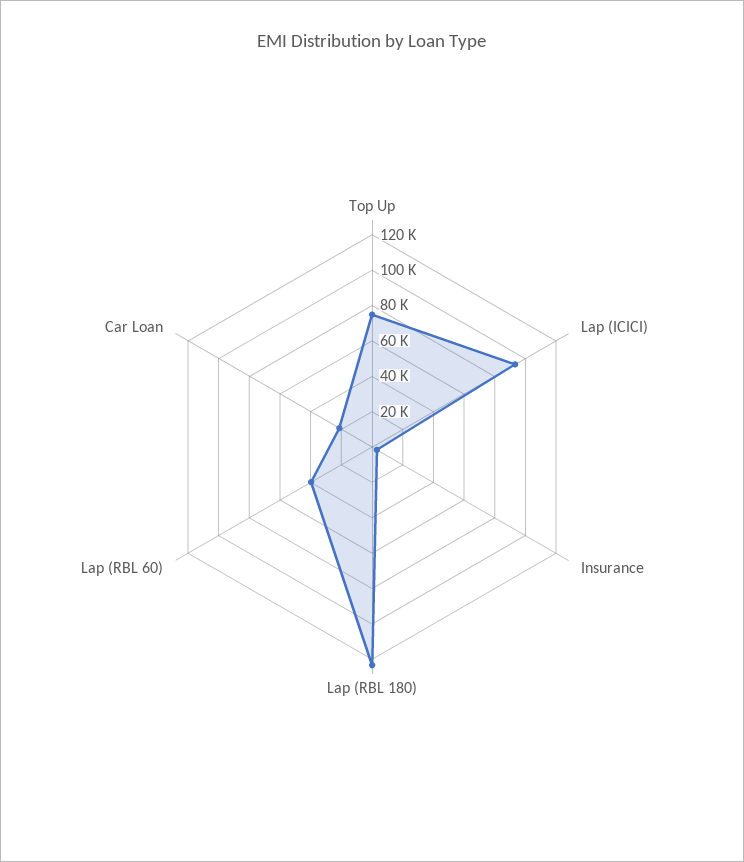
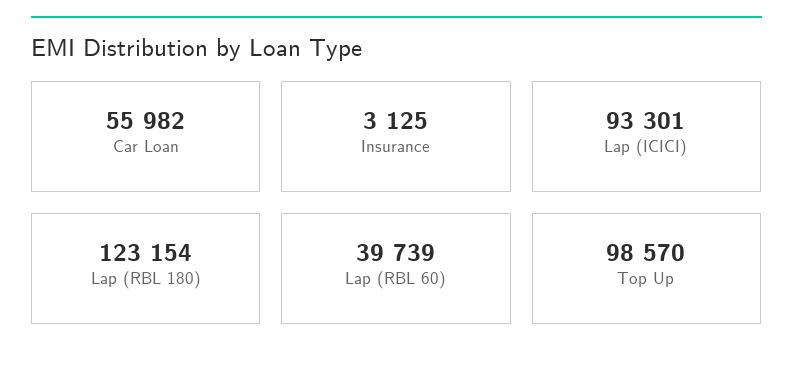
  {
-   "Top Up": 75000,
+   "Top Up": 98570,
    "Lap (ICICI)": 93301,
    "Insurance": 3125,
    "Lap (RBL 180)": 123154,
    "Lap (RBL 60)": 39739,
-   "Car Loan": 20000
+   "Car Loan": 55982
  }

